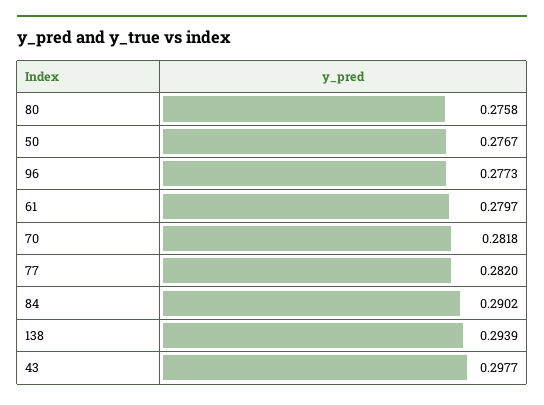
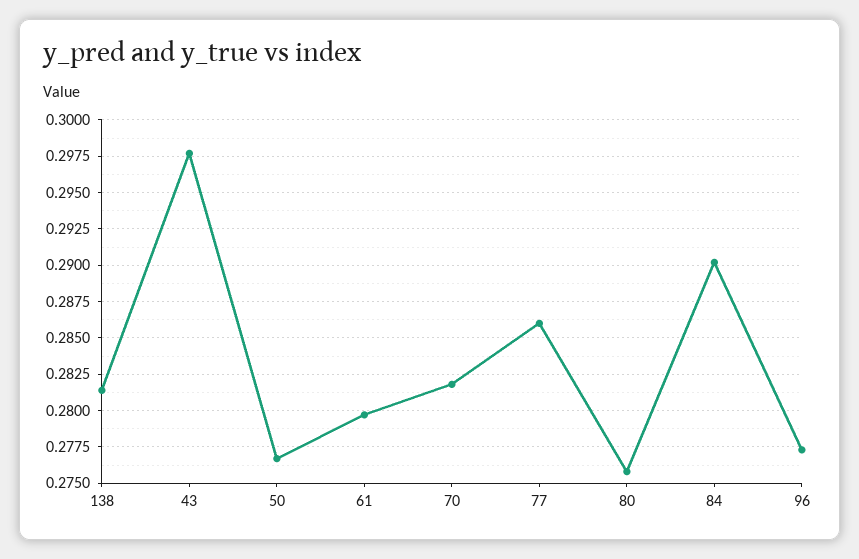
  {
    "80": 0.2758,
    "50": 0.2767,
    "96": 0.2773,
    "61": 0.2797,
    "70": 0.2818,
-   "77": 0.282,
+   "77": 0.286,
    "84": 0.2902,
-   "138": 0.2939,
+   "138": 0.2815,
    "43": 0.2977
  }

